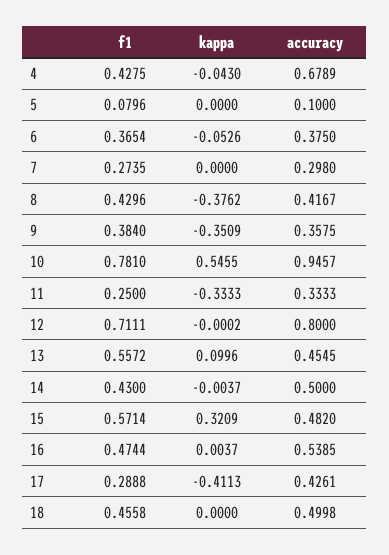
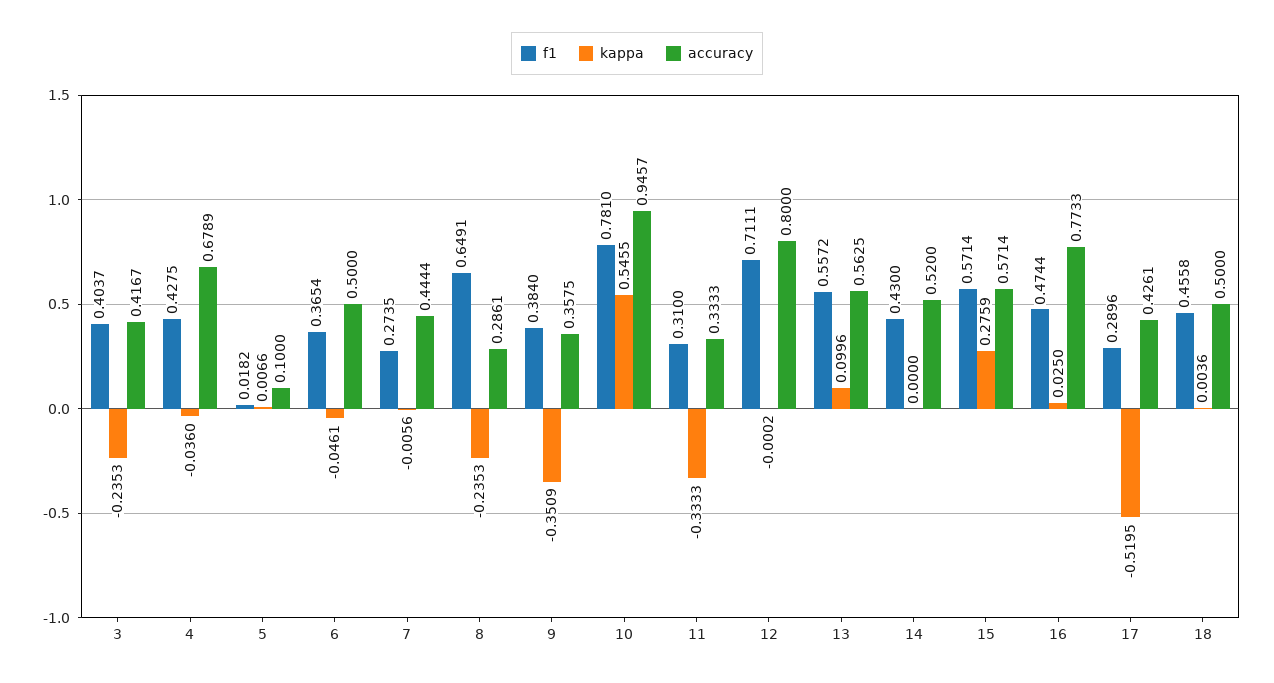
  {
    "f1": {
      "4": 0.4275,
-     "5": 0.0796,
+     "5": 0.0182,
      "6": 0.3654,
      "7": 0.2735,
-     "8": 0.4296,
+     "8": 0.6491,
      "9": 0.384,
      "10": 0.781,
-     "11": 0.25,
+     "11": 0.31,
      "12": 0.7111,
      "13": 0.5572,
      "14": 0.43,
      "15": 0.5714,
      "16": 0.4744,
-     "17": 0.2888,
+     "17": 0.2896,
-     "18": 0.4558
+     "18": 0.4558,
+     "3": 0.4037
    },
    "kappa": {
-     "4": -0.043,
+     "4": -0.036,
-     "5": 0,
+     "5": 0.0066,
-     "6": -0.0526,
+     "6": -0.0461,
-     "7": 0,
+     "7": -0.0056,
-     "8": -0.3762,
+     "8": -0.2353,
      "9": -0.3509,
      "10": 0.5455,
      "11": -0.3333,
      "12": -0.0002,
      "13": 0.0996,
-     "14": -0.0037,
+     "14": 0,
-     "15": 0.3209,
+     "15": 0.2759,
-     "16": 0.0037,
+     "16": 0.025,
-     "17": -0.4113,
+     "17": -0.5195,
-     "18": 0
+     "18": 0.0036,
+     "3": -0.2353
    },
    "accuracy": {
      "4": 0.6789,
      "5": 0.1,
-     "6": 0.375,
+     "6": 0.5,
-     "7": 0.298,
+     "7": 0.4444,
-     "8": 0.4167,
+     "8": 0.2861,
      "9": 0.3575,
      "10": 0.9457,
      "11": 0.3333,
      "12": 0.8,
-     "13": 0.4545,
+     "13": 0.5625,
-     "14": 0.5,
+     "14": 0.52,
-     "15": 0.482,
+     "15": 0.5714,
-     "16": 0.5385,
+     "16": 0.7733,
      "17": 0.4261,
-     "18": 0.4998
+     "18": 0.5,
+     "3": 0.4167
    }
  }

